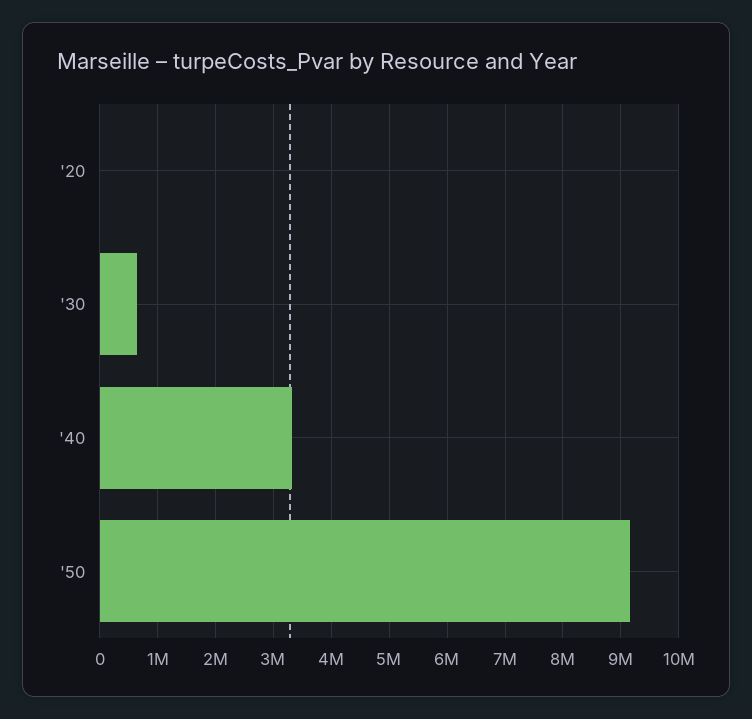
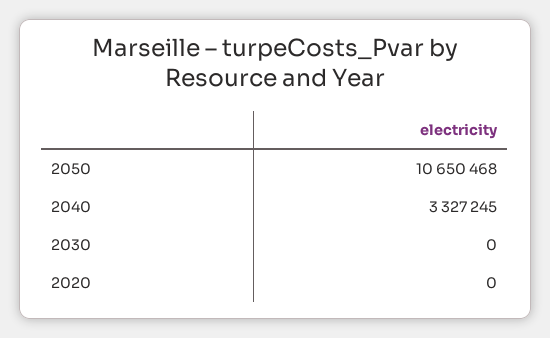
  {
    "'20": 0,
-   "'30": 600000,
+   "'30": 0,
    "'40": 3327245,
-   "'50": 9200000
+   "'50": 10650468
  }

